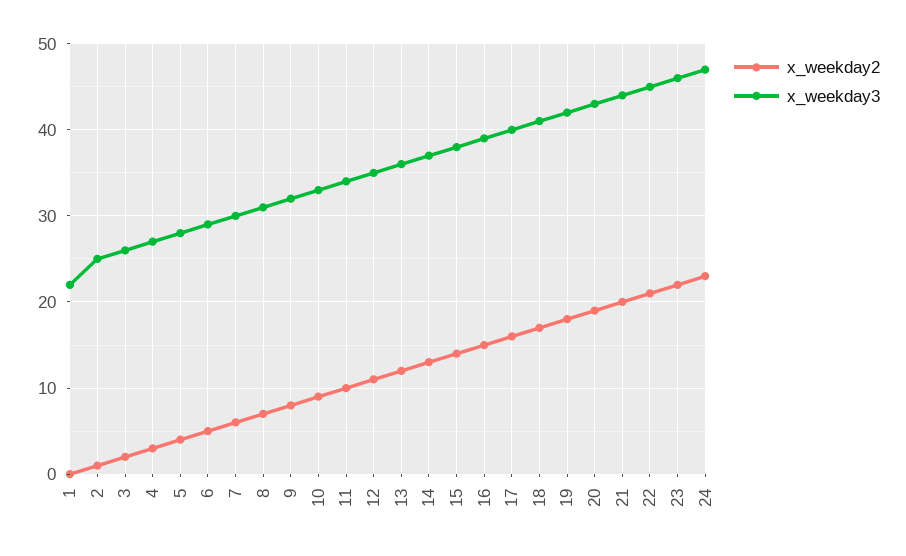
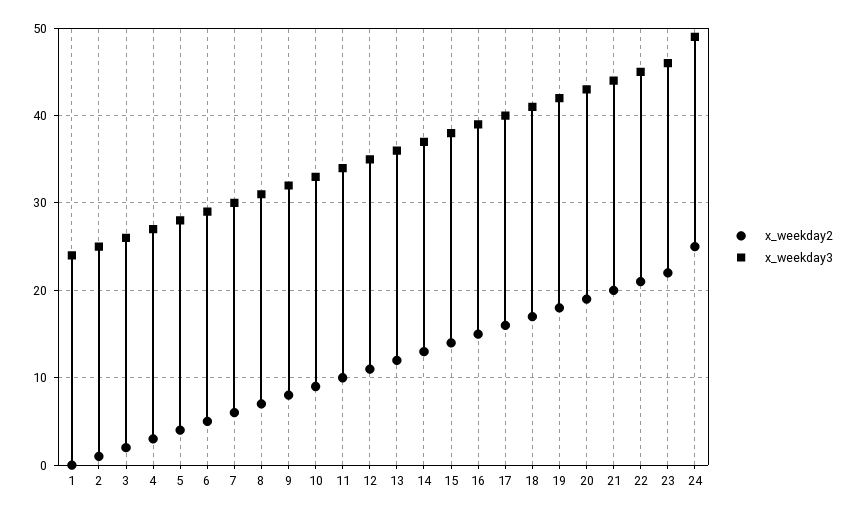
  {
    "x_weekday2": {
      "1": 0,
      "2": 1,
      "3": 2,
      "4": 3,
      "5": 4,
      "6": 5,
      "7": 6,
      "8": 7,
      "9": 8,
      "10": 9,
      "11": 10,
      "12": 11,
      "13": 12,
      "14": 13,
      "15": 14,
      "16": 15,
      "17": 16,
      "18": 17,
      "19": 18,
      "20": 19,
      "21": 20,
      "22": 21,
      "23": 22,
-     "24": 23
+     "24": 25
    },
    "x_weekday3": {
-     "1": 22,
+     "1": 24,
      "2": 25,
      "3": 26,
      "4": 27,
      "5": 28,
      "6": 29,
      "7": 30,
      "8": 31,
      "9": 32,
      "10": 33,
      "11": 34,
      "12": 35,
      "13": 36,
      "14": 37,
      "15": 38,
      "16": 39,
      "17": 40,
      "18": 41,
      "19": 42,
      "20": 43,
      "21": 44,
      "22": 45,
      "23": 46,
-     "24": 47
+     "24": 49
    }
  }

